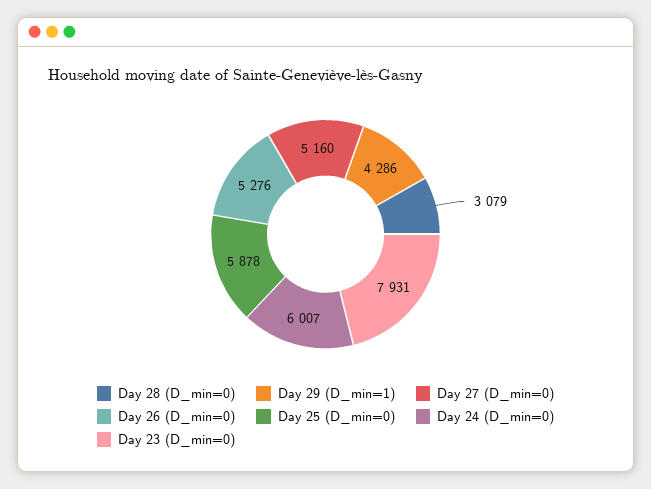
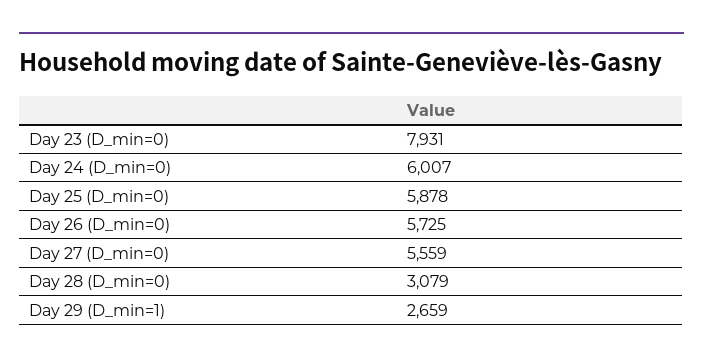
  {
    "Day 28 (D_min=0)": 3079,
-   "Day 29 (D_min=1)": 4286,
+   "Day 29 (D_min=1)": 2659,
-   "Day 27 (D_min=0)": 5160,
+   "Day 27 (D_min=0)": 5559,
-   "Day 26 (D_min=0)": 5276,
+   "Day 26 (D_min=0)": 5725,
    "Day 25 (D_min=0)": 5878,
    "Day 24 (D_min=0)": 6007,
    "Day 23 (D_min=0)": 7931
  }

